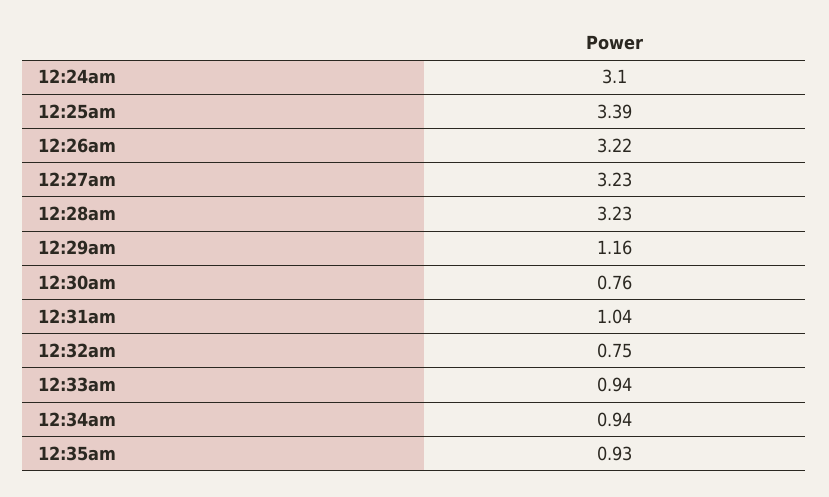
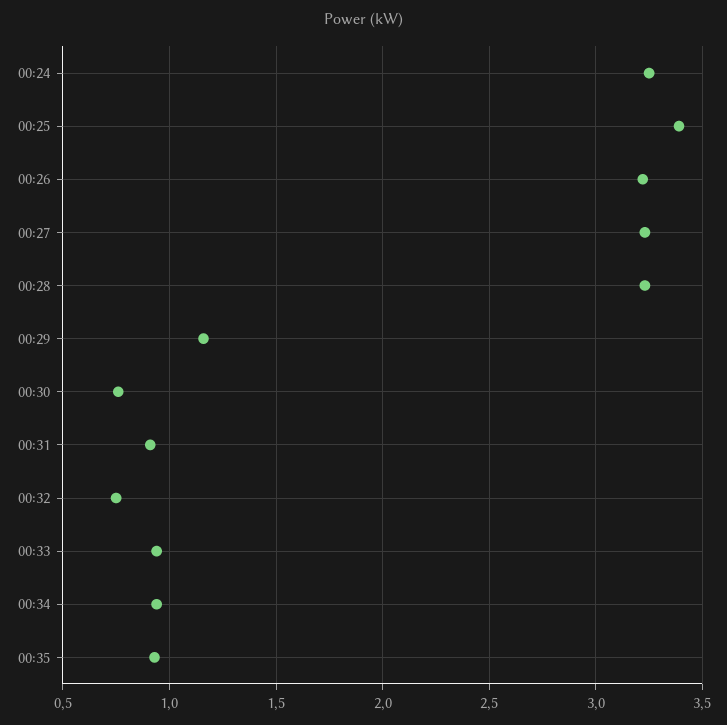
  {
-   "12:24am": 3.1,
+   "12:24am": 3.25,
    "12:25am": 3.39,
    "12:26am": 3.22,
    "12:27am": 3.23,
    "12:28am": 3.23,
    "12:29am": 1.16,
    "12:30am": 0.76,
-   "12:31am": 1.04,
+   "12:31am": 0.9,
    "12:32am": 0.75,
    "12:33am": 0.94,
    "12:34am": 0.94,
    "12:35am": 0.93
  }

